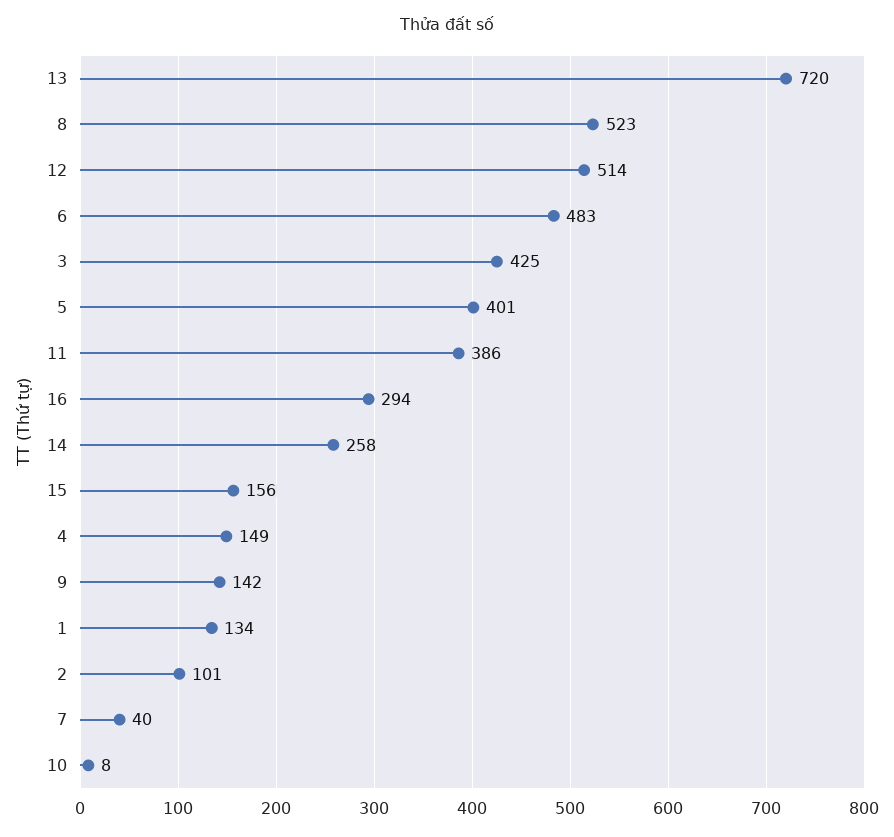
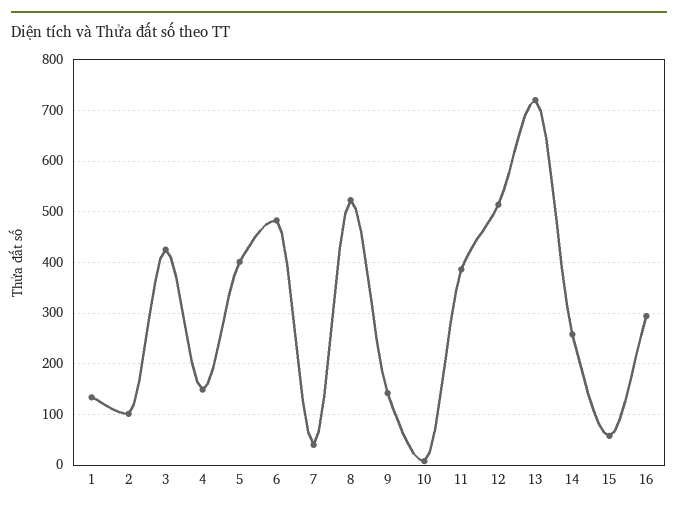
  {
    "13": 720,
    "8": 523,
    "12": 514,
    "6": 483,
    "3": 425,
    "5": 401,
    "11": 386,
    "16": 294,
    "14": 258,
-   "15": 156,
+   "15": 60,
    "4": 149,
    "9": 142,
    "1": 134,
    "2": 101,
    "7": 40,
    "10": 8
  }

